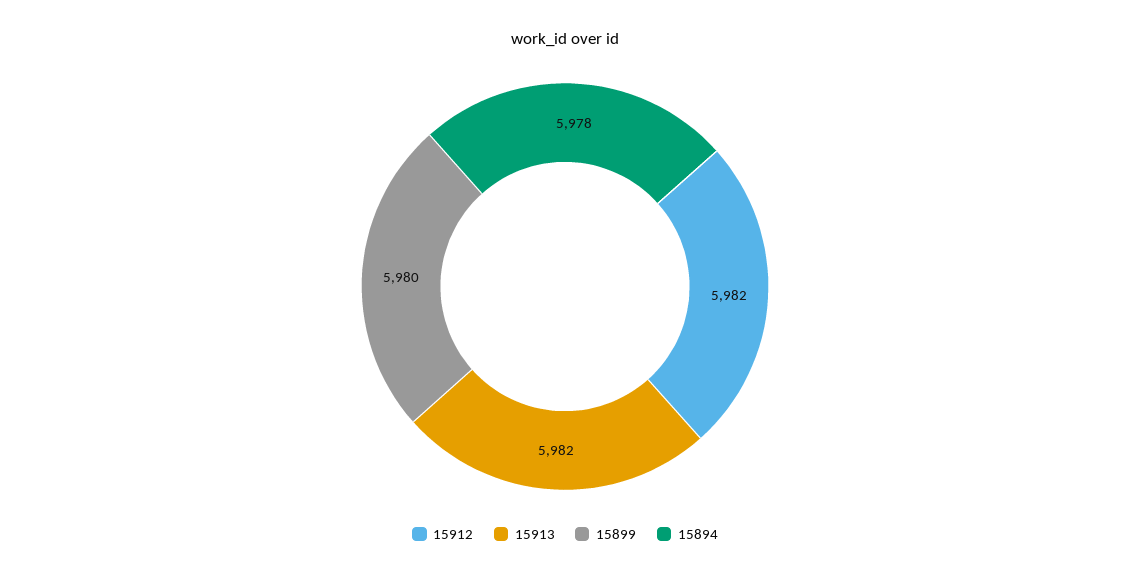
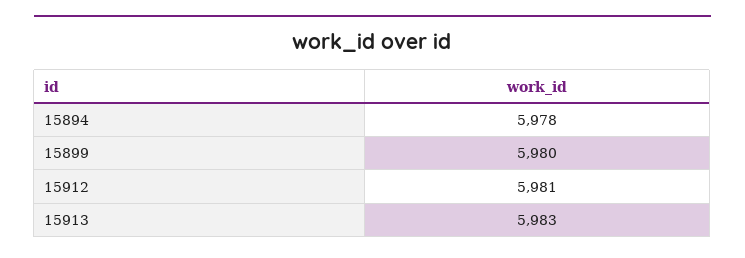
  {
-   "15912": 5982,
+   "15912": 5981,
-   "15913": 5982,
+   "15913": 5983,
    "15899": 5980,
    "15894": 5978
  }

